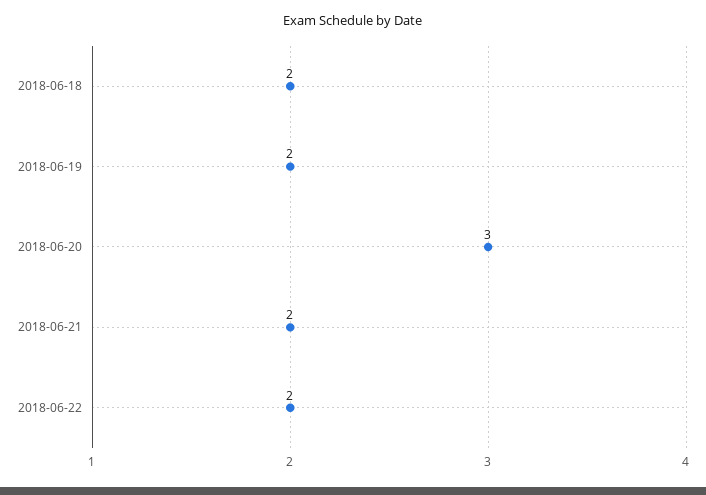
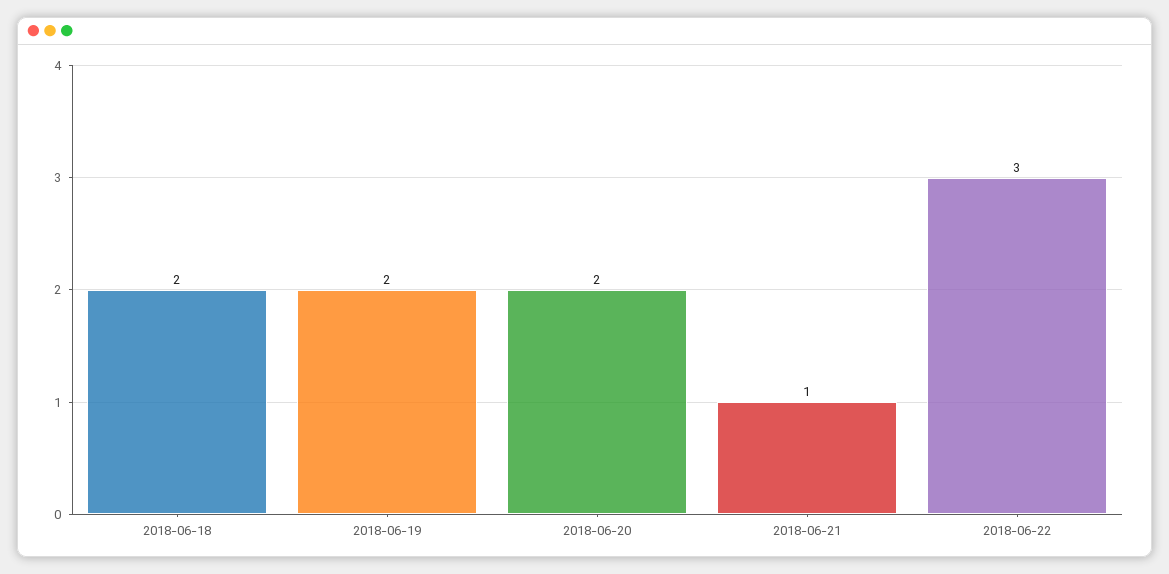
  {
    "2018-06-18": 2,
    "2018-06-19": 2,
-   "2018-06-20": 3,
+   "2018-06-20": 2,
-   "2018-06-21": 2,
+   "2018-06-21": 1,
-   "2018-06-22": 2
+   "2018-06-22": 3
  }

